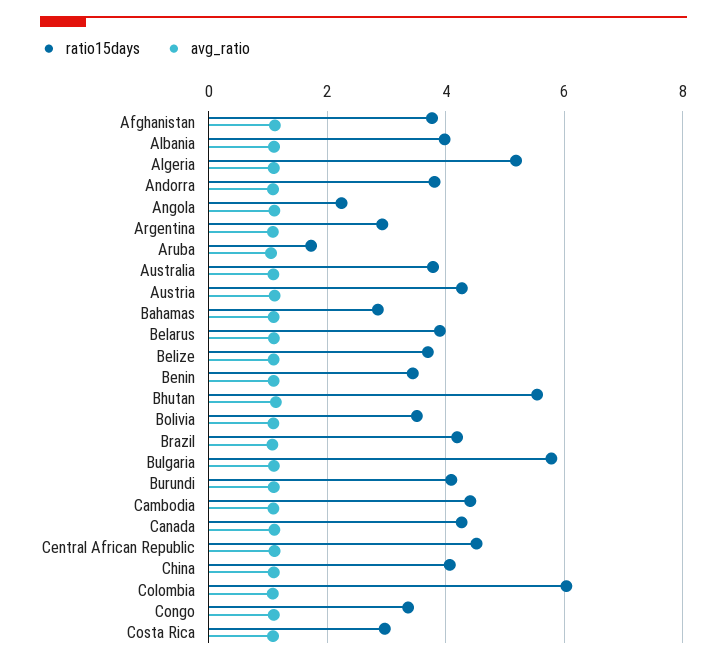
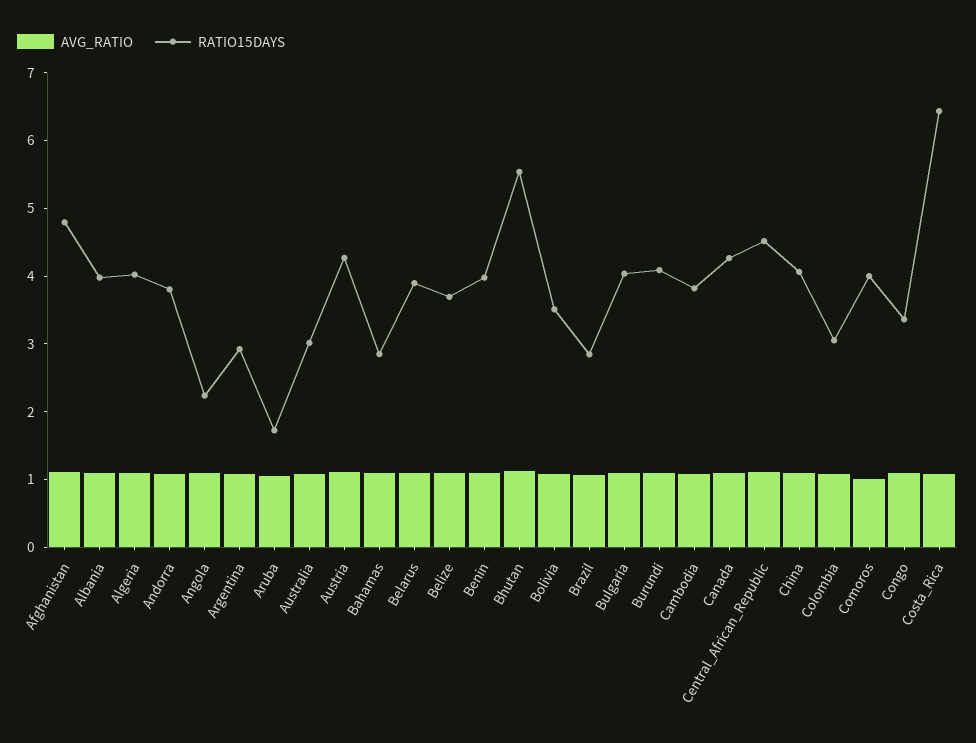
  {
    "ratio15days": {
-     "Afghanistan": 3.8,
+     "Afghanistan": 4.8,
      "Albania": 4,
-     "Algeria": 5.2,
+     "Algeria": 4,
      "Andorra": 3.8,
      "Angola": 2.2,
      "Argentina": 3,
      "Aruba": 1.8,
-     "Australia": 3.8,
+     "Australia": 3,
      "Austria": 4.2,
      "Bahamas": 2.8,
      "Belarus": 3.8,
      "Belize": 3.6,
-     "Benin": 3.4,
+     "Benin": 4,
      "Bhutan": 5.6,
      "Bolivia": 3.6,
-     "Brazil": 4.2,
+     "Brazil": 2.8,
-     "Bulgaria": 5.8,
+     "Bulgaria": 4,
      "Burundi": 4,
-     "Cambodia": 4.4,
+     "Cambodia": 3.8,
      "Canada": 4.2,
      "Central African Republic": 4.6,
      "China": 4,
-     "Colombia": 6,
+     "Colombia": 3,
      "Congo": 3.4,
-     "Costa Rica": 3
+     "Costa Rica": 6.4,
+     "Comoros": 4
    },
    "avg_ratio": {
      "Afghanistan": 1.2,
      "Albania": 1,
      "Algeria": 1,
      "Andorra": 1,
      "Angola": 1.2,
      "Argentina": 1,
      "Aruba": 1,
      "Australia": 1,
      "Austria": 1.2,
      "Bahamas": 1,
      "Belarus": 1,
      "Belize": 1,
      "Benin": 1,
      "Bhutan": 1.2,
      "Bolivia": 1,
      "Brazil": 1,
      "Bulgaria": 1,
      "Burundi": 1,
      "Cambodia": 1,
      "Canada": 1.2,
      "Central African Republic": 1.2,
      "China": 1,
      "Colombia": 1,
      "Congo": 1,
-     "Costa Rica": 1
+     "Costa Rica": 1,
+     "Comoros": 1
    }
  }

